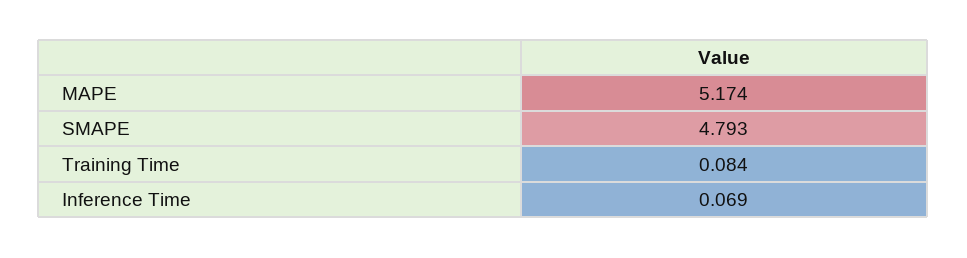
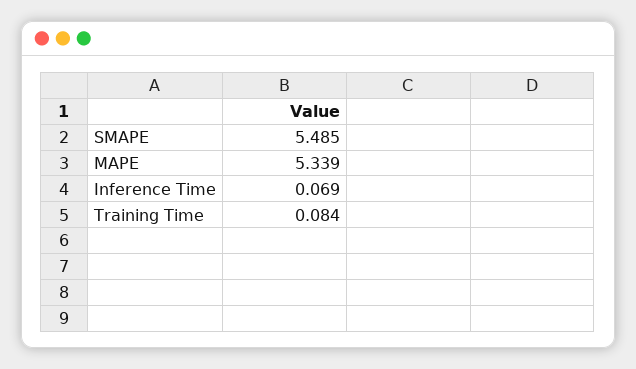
  {
-   "MAPE": 5.174,
+   "MAPE": 5.339,
-   "SMAPE": 4.793,
+   "SMAPE": 5.485,
    "Training Time": 0.084,
    "Inference Time": 0.069
  }

